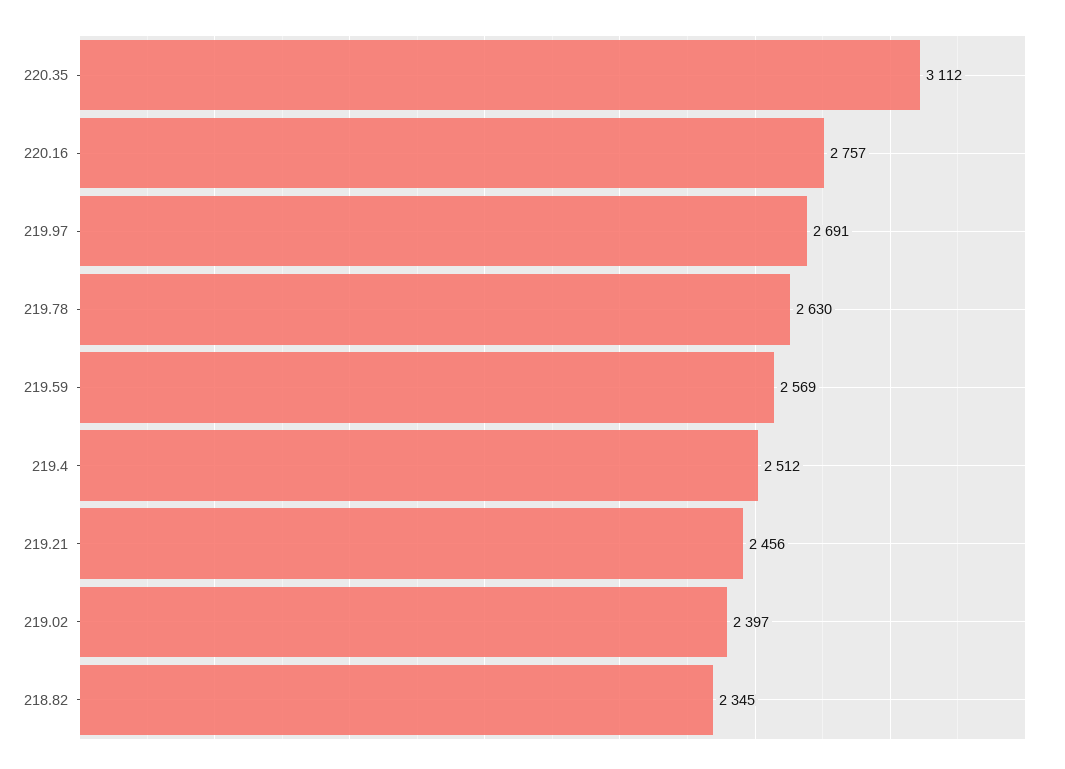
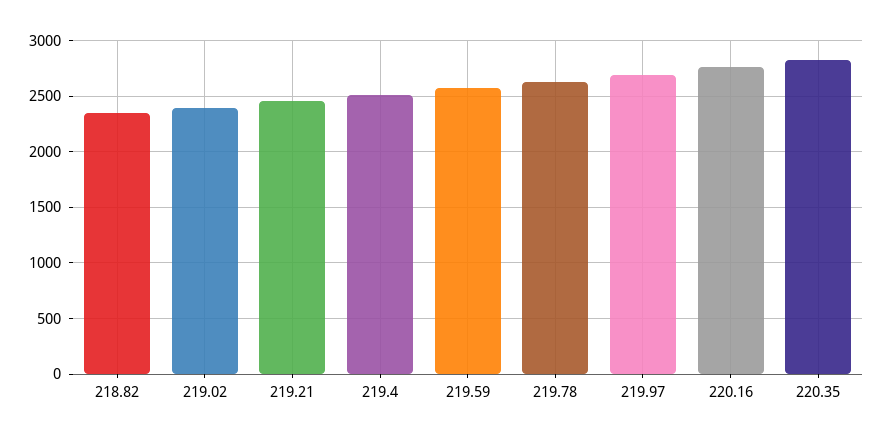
  {
-   "220.35": 3112,
+   "220.35": 2800,
    "220.16": 2757,
    "219.97": 2691,
    "219.78": 2630,
    "219.59": 2569,
    "219.4": 2512,
    "219.21": 2456,
    "219.02": 2397,
    "218.82": 2345
  }

